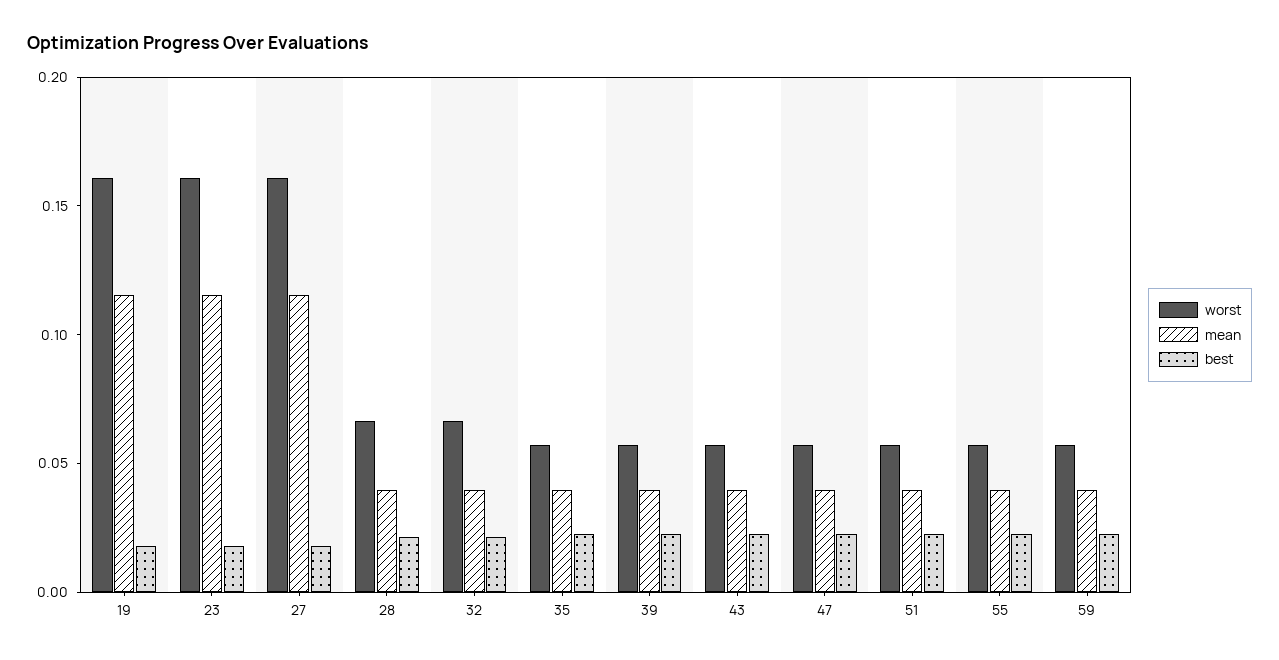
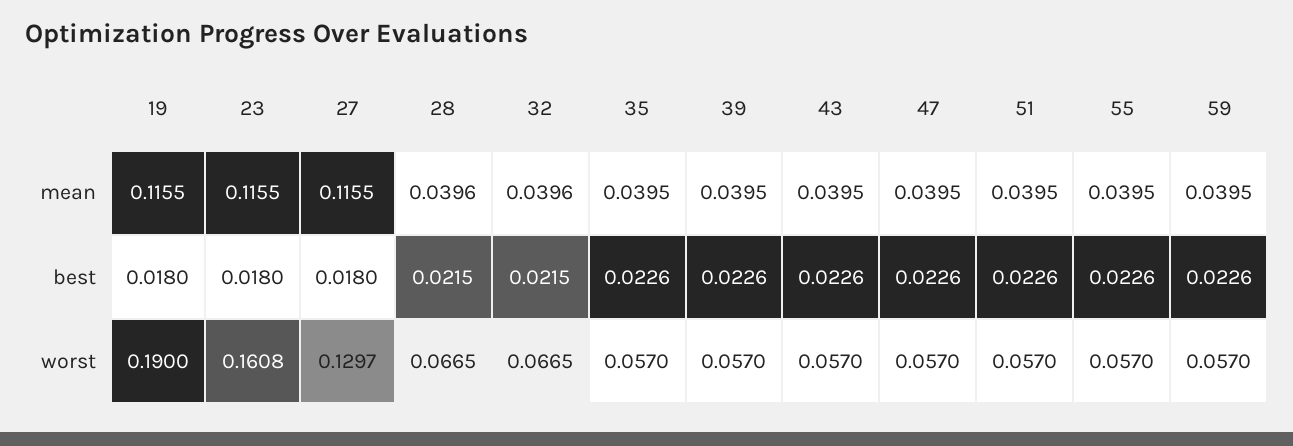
  {
    "worst": {
-     "19": 0.16,
+     "19": 0.19,
      "23": 0.1608,
-     "27": 0.16,
+     "27": 0.1297,
      "28": 0.0665,
      "32": 0.0665,
      "35": 0.057,
      "39": 0.057,
      "43": 0.057,
      "47": 0.057,
      "51": 0.057,
      "55": 0.057,
      "59": 0.057
    },
    "mean": {
      "19": 0.1155,
      "23": 0.1155,
      "27": 0.1155,
      "28": 0.0396,
      "32": 0.0396,
      "35": 0.0395,
      "39": 0.0395,
      "43": 0.0395,
      "47": 0.0395,
      "51": 0.0395,
      "55": 0.0395,
      "59": 0.0395
    },
    "best": {
      "19": 0.018,
      "23": 0.018,
      "27": 0.018,
      "28": 0.0215,
      "32": 0.0215,
      "35": 0.0226,
      "39": 0.0226,
      "43": 0.0226,
      "47": 0.0226,
      "51": 0.0226,
      "55": 0.0226,
      "59": 0.0226
    }
  }

